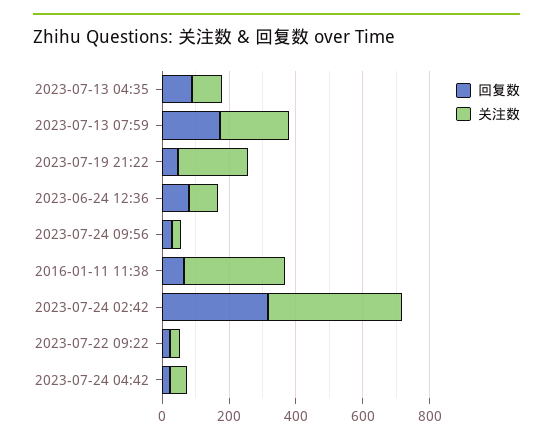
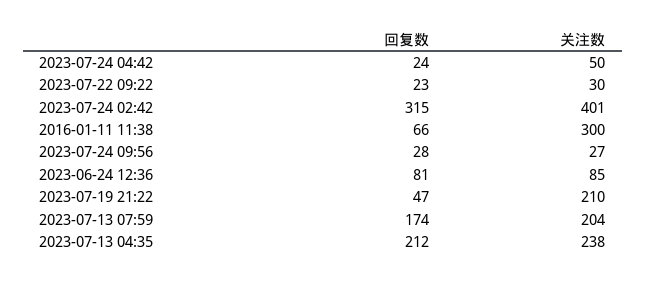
  {
    "回复数": {
-     "2023-07-13 04:35": 100,
+     "2023-07-13 04:35": 212,
      "2023-07-13 07:59": 174,
      "2023-07-19 21:22": 47,
      "2023-06-24 12:36": 81,
      "2023-07-24 09:56": 28,
      "2016-01-11 11:38": 66,
      "2023-07-24 02:42": 315,
      "2023-07-22 09:22": 23,
      "2023-07-24 04:42": 24
    },
    "关注数": {
-     "2023-07-13 04:35": 100,
+     "2023-07-13 04:35": 238,
      "2023-07-13 07:59": 204,
      "2023-07-19 21:22": 210,
      "2023-06-24 12:36": 85,
      "2023-07-24 09:56": 27,
      "2016-01-11 11:38": 300,
      "2023-07-24 02:42": 401,
      "2023-07-22 09:22": 30,
      "2023-07-24 04:42": 50
    }
  }

